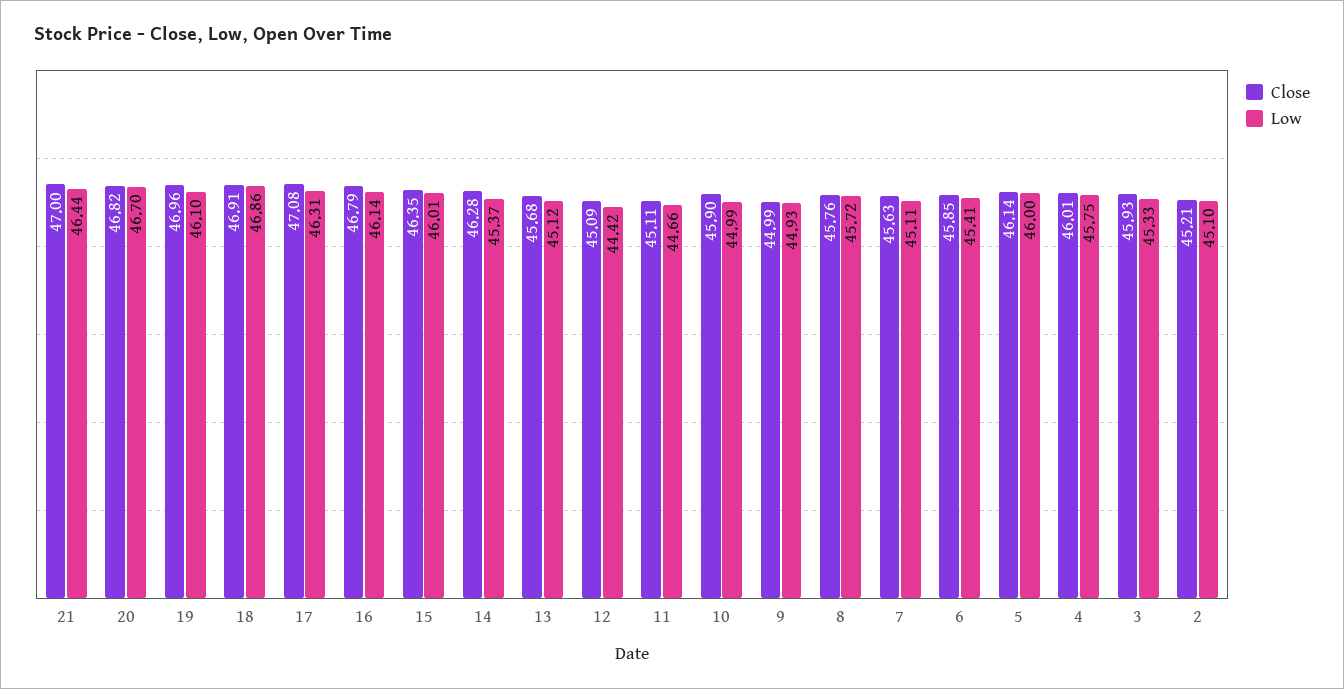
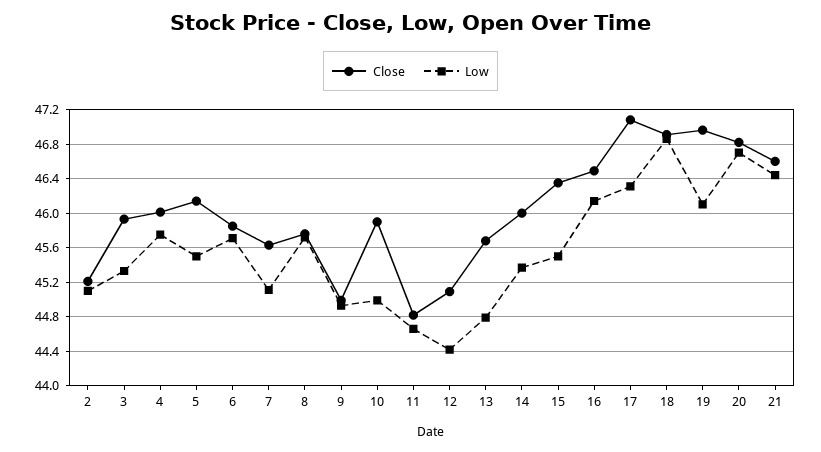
  {
    "Close": {
-     "21": 47,
+     "21": 46.6,
      "20": 46.82,
      "19": 46.96,
      "18": 46.91,
      "17": 47.08,
-     "16": 46.79,
+     "16": 46.5,
      "15": 46.35,
-     "14": 46.28,
+     "14": 46,
      "13": 45.68,
      "12": 45.09,
-     "11": 45.11,
+     "11": 44.8,
      "10": 45.9,
      "9": 44.99,
      "8": 45.76,
      "7": 45.63,
      "6": 45.85,
      "5": 46.14,
      "4": 46.01,
      "3": 45.93,
      "2": 45.21
    },
    "Low": {
      "21": 46.44,
      "20": 46.7,
      "19": 46.1,
      "18": 46.86,
      "17": 46.31,
      "16": 46.14,
-     "15": 46.01,
+     "15": 45.5,
      "14": 45.37,
-     "13": 45.12,
+     "13": 44.8,
      "12": 44.42,
      "11": 44.66,
      "10": 44.99,
      "9": 44.93,
      "8": 45.72,
      "7": 45.11,
-     "6": 45.41,
+     "6": 45.7,
-     "5": 46,
+     "5": 45.5,
      "4": 45.75,
      "3": 45.33,
      "2": 45.1
    }
  }

